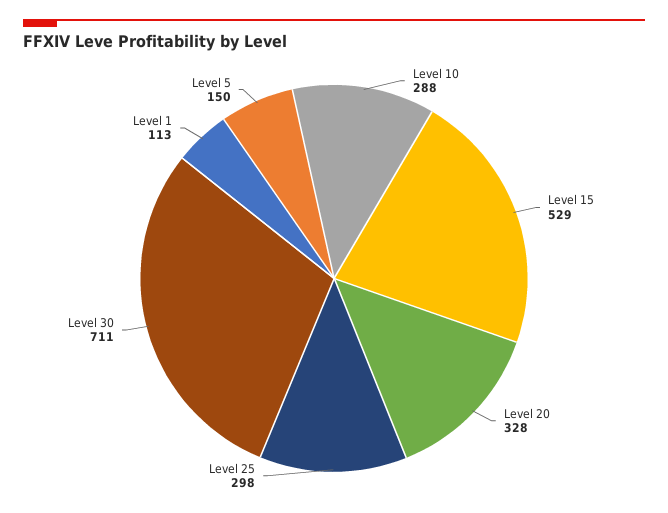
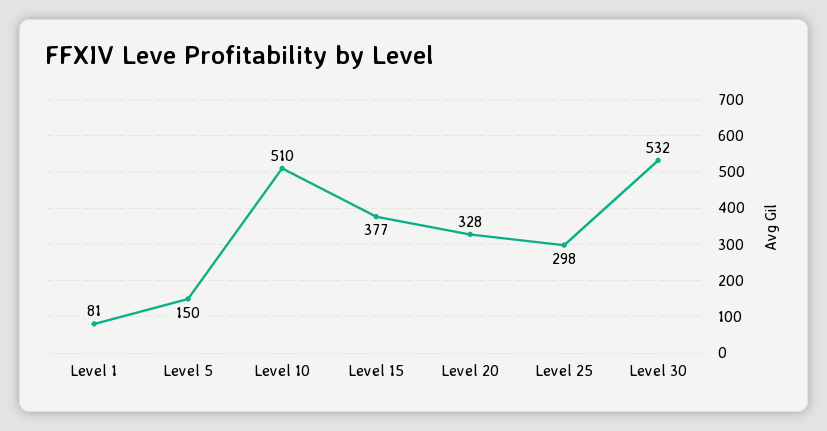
  {
-   "Level 10": 288,
+   "Level 10": 510,
-   "Level 15": 529,
+   "Level 15": 377,
    "Level 20": 328,
    "Level 25": 298,
-   "Level 30": 711,
+   "Level 30": 532,
-   "Level 1": 113,
+   "Level 1": 81,
    "Level 5": 150
  }

